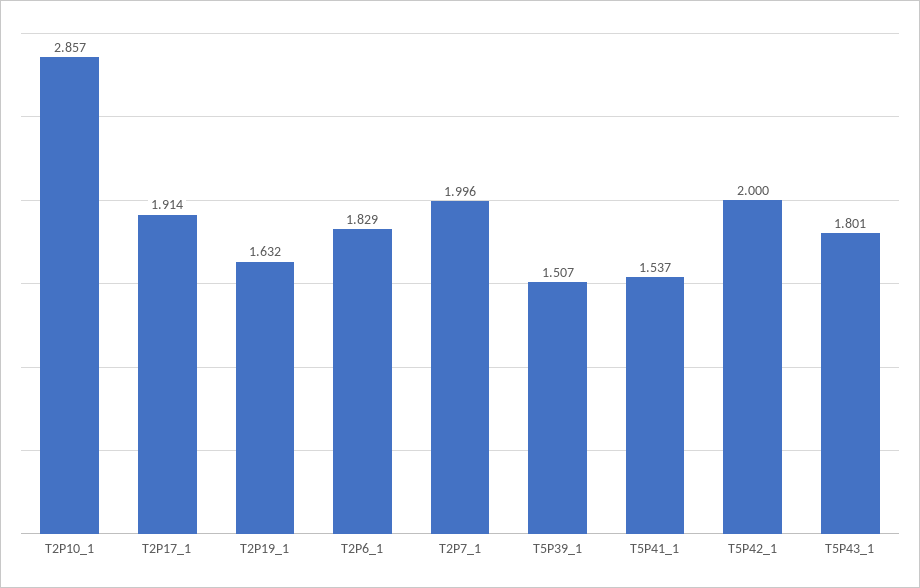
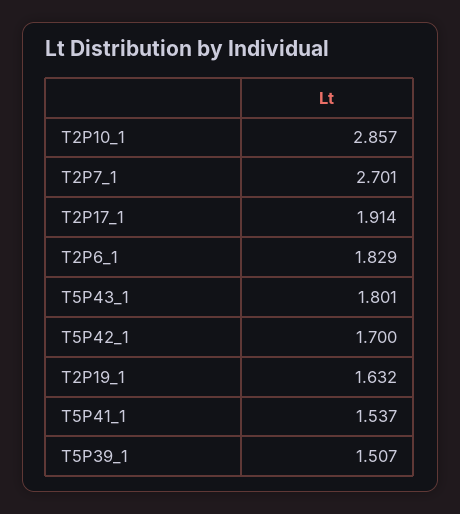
  {
    "T2P10_1": 2.857,
    "T2P17_1": 1.914,
    "T2P19_1": 1.632,
    "T2P6_1": 1.829,
-   "T2P7_1": 1.996,
+   "T2P7_1": 2.701,
    "T5P39_1": 1.507,
    "T5P41_1": 1.537,
-   "T5P42_1": 2,
+   "T5P42_1": 1.7,
    "T5P43_1": 1.801
  }

